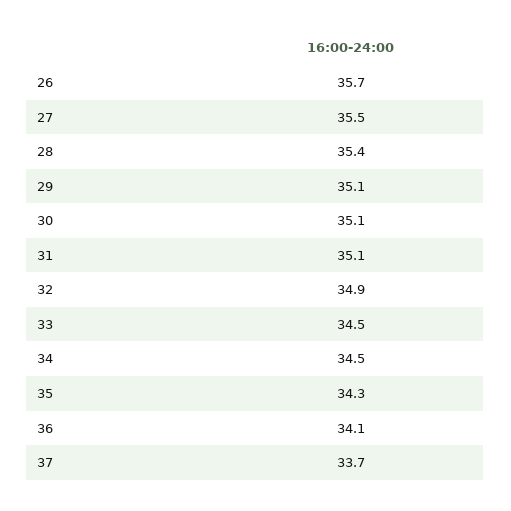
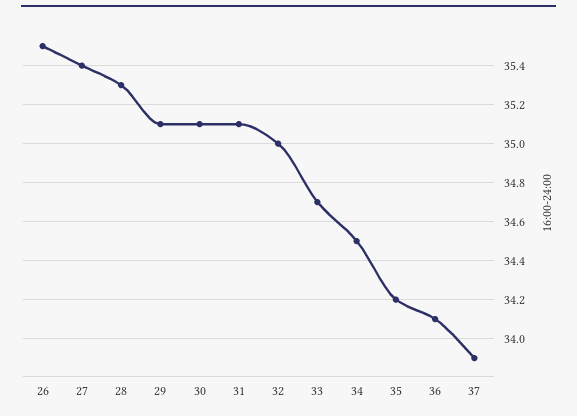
  {
-   "26": 35.7,
+   "26": 35.5,
-   "27": 35.5,
+   "27": 35.4,
-   "28": 35.4,
+   "28": 35.3,
    "29": 35.1,
    "30": 35.1,
    "31": 35.1,
-   "32": 34.9,
+   "32": 35,
-   "33": 34.5,
+   "33": 34.7,
    "34": 34.5,
-   "35": 34.3,
+   "35": 34.2,
    "36": 34.1,
-   "37": 33.7
+   "37": 33.9
  }

